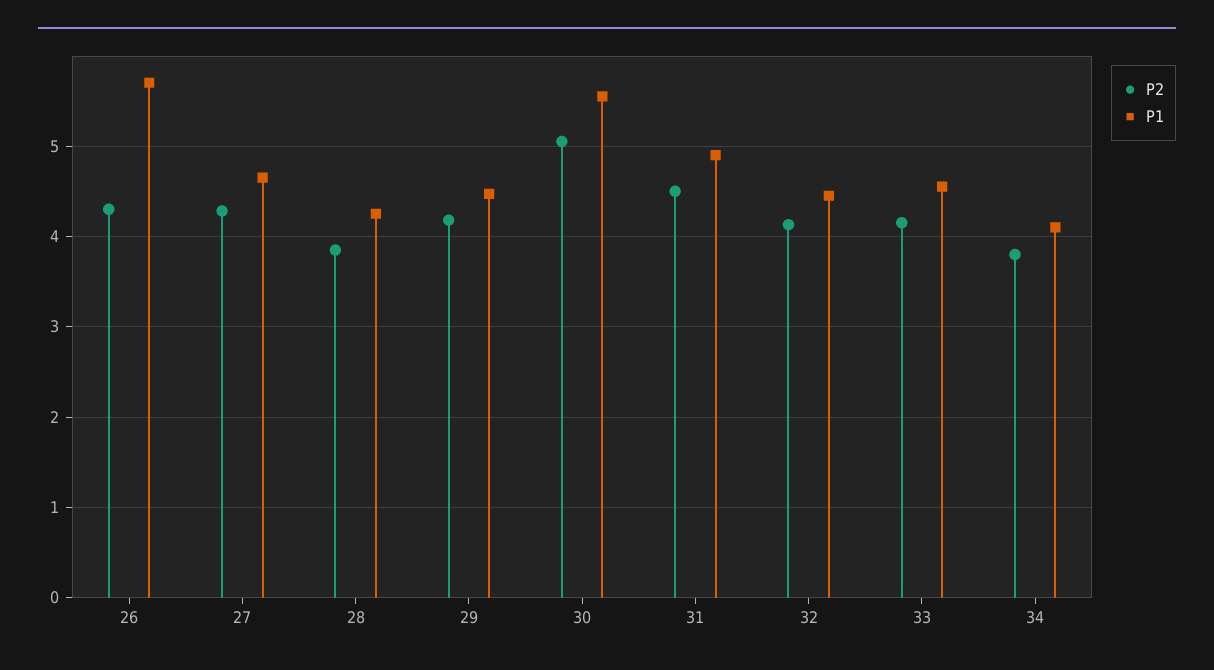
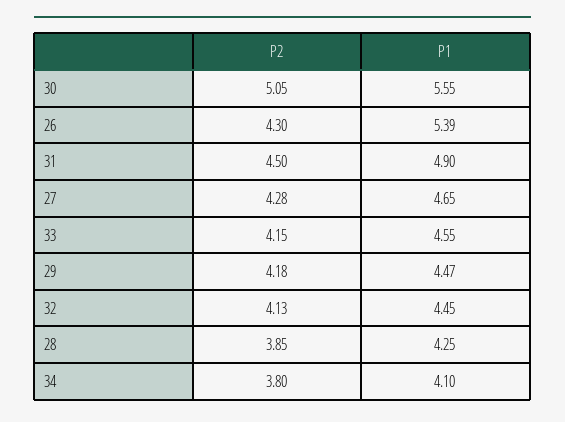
  {
    "P2": {
      "26": 4.3,
      "27": 4.28,
      "28": 3.85,
      "29": 4.18,
      "30": 5.05,
      "31": 4.5,
      "32": 4.13,
      "33": 4.15,
      "34": 3.8
    },
    "P1": {
-     "26": 5.7,
+     "26": 5.39,
      "27": 4.65,
      "28": 4.25,
      "29": 4.47,
      "30": 5.55,
      "31": 4.9,
      "32": 4.45,
      "33": 4.55,
      "34": 4.1
    }
  }

